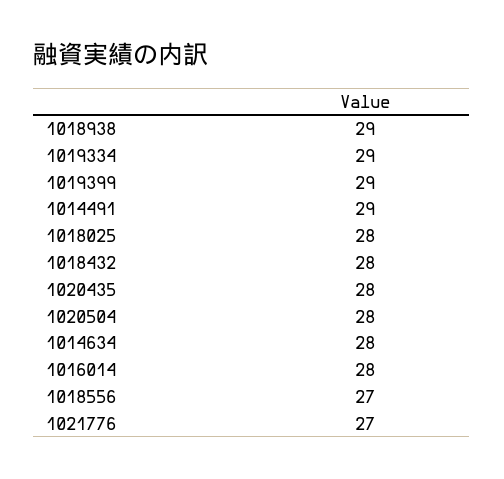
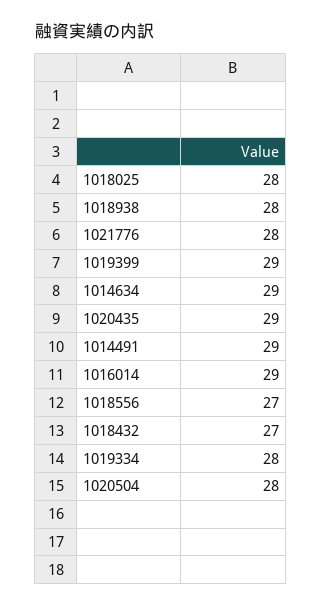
  {
-   "1018938": 29,
+   "1018938": 28,
-   "1019334": 29,
+   "1019334": 28,
    "1019399": 29,
    "1014491": 29,
    "1018025": 28,
-   "1018432": 28,
+   "1018432": 27,
-   "1020435": 28,
+   "1020435": 29,
    "1020504": 28,
-   "1014634": 28,
+   "1014634": 29,
-   "1016014": 28,
+   "1016014": 29,
    "1018556": 27,
-   "1021776": 27
+   "1021776": 28
  }

